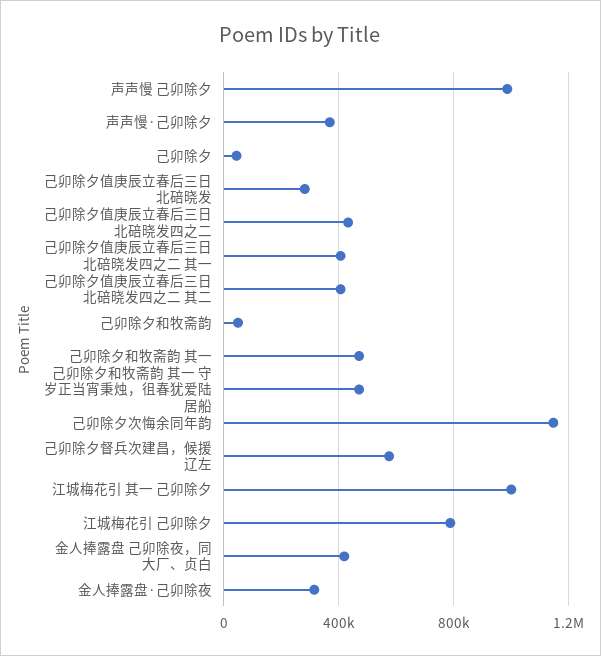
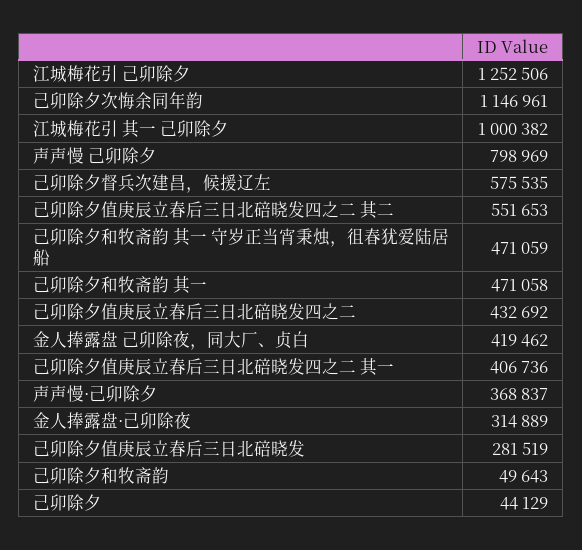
  {
-   "声声慢 己卯除夕": 1000000,
+   "声声慢 己卯除夕": 798969,
    "声声慢·己卯除夕": 368837,
    "己卯除夕": 44129,
    "己卯除夕值庚辰立春后三日北碚晓发": 281519,
    "己卯除夕值庚辰立春后三日北碚晓发四之二": 432692,
    "己卯除夕值庚辰立春后三日北碚晓发四之二 其一": 406736,
-   "己卯除夕值庚辰立春后三日北碚晓发四之二 其二": 400000,
+   "己卯除夕值庚辰立春后三日北碚晓发四之二 其二": 551653,
    "己卯除夕和牧斋韵": 49643,
    "己卯除夕和牧斋韵 其一": 471058,
    "己卯除夕和牧斋韵 其一 守岁正当宵秉烛，徂春犹爱陆居船": 471059,
    "己卯除夕次悔余同年韵": 1146961,
    "己卯除夕督兵次建昌，候援辽左": 575535,
    "江城梅花引 其一 己卯除夕": 1000382,
-   "江城梅花引 己卯除夕": 800000,
+   "江城梅花引 己卯除夕": 1252506,
    "金人捧露盘 己卯除夜，同大厂、贞白": 419462,
    "金人捧露盘·己卯除夜": 314889
  }

